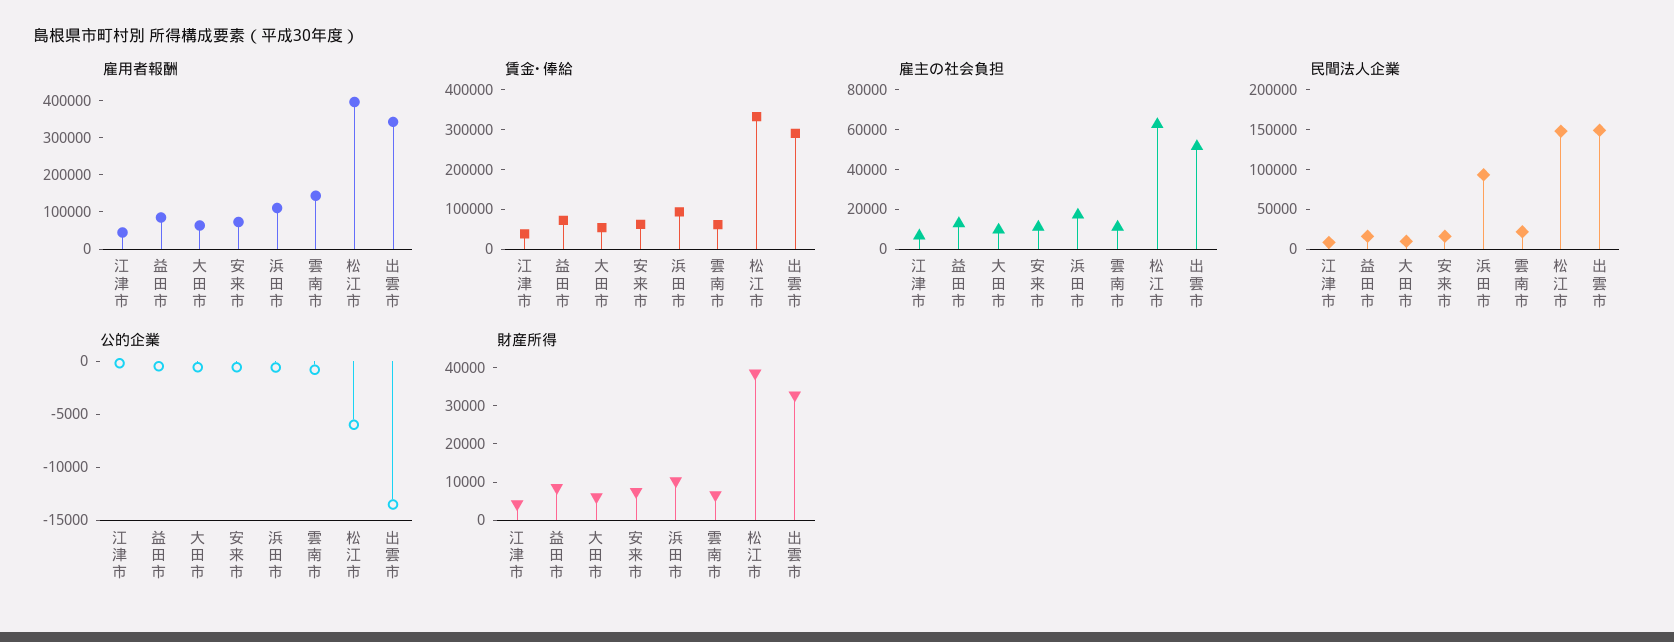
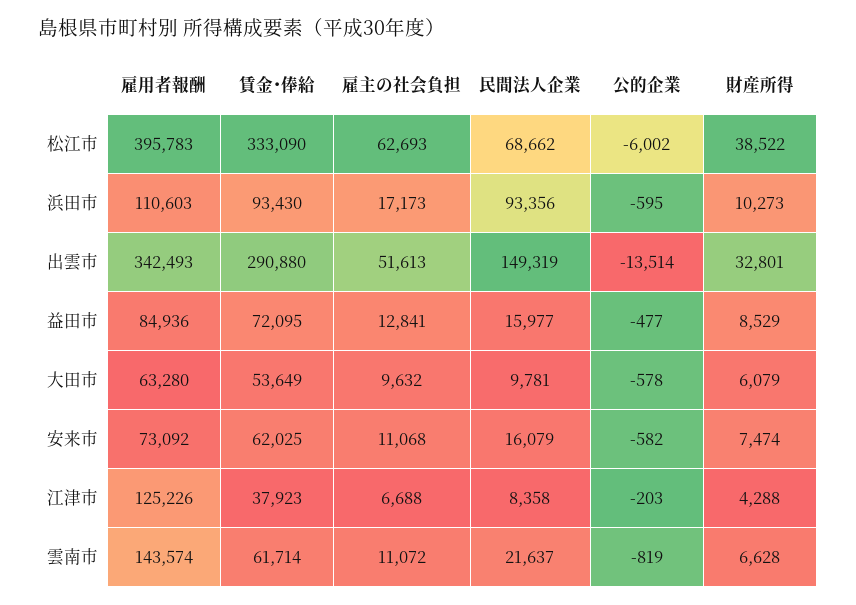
  {
    "雇用者報酬": {
-     "江津市": 50000,
+     "江津市": 125226,
      "益田市": 84936,
      "大田市": 63280,
      "安来市": 73092,
      "浜田市": 110603,
      "雲南市": 143574,
      "松江市": 395783,
      "出雲市": 342493
    },
    "賃金･俸給": {
      "江津市": 37923,
      "益田市": 72095,
      "大田市": 53649,
      "安来市": 62025,
      "浜田市": 93430,
      "雲南市": 61714,
      "松江市": 333090,
      "出雲市": 290880
    },
    "雇主の社会負担": {
      "江津市": 6688,
      "益田市": 12841,
      "大田市": 9632,
      "安来市": 11068,
      "浜田市": 17173,
      "雲南市": 11072,
      "松江市": 62693,
      "出雲市": 51613
    },
    "民間法人企業": {
      "江津市": 8358,
      "益田市": 15977,
      "大田市": 9781,
      "安来市": 16079,
      "浜田市": 93356,
      "雲南市": 21637,
-     "松江市": 150000,
+     "松江市": 68662,
      "出雲市": 149319
    },
    "公的企業": {
      "江津市": -203,
      "益田市": -477,
      "大田市": -578,
      "安来市": -582,
      "浜田市": -595,
      "雲南市": -819,
      "松江市": -6002,
      "出雲市": -13514
    },
    "財産所得": {
      "江津市": 4288,
      "益田市": 8529,
      "大田市": 6079,
      "安来市": 7474,
      "浜田市": 10273,
      "雲南市": 6628,
      "松江市": 38522,
      "出雲市": 32801
    }
  }

